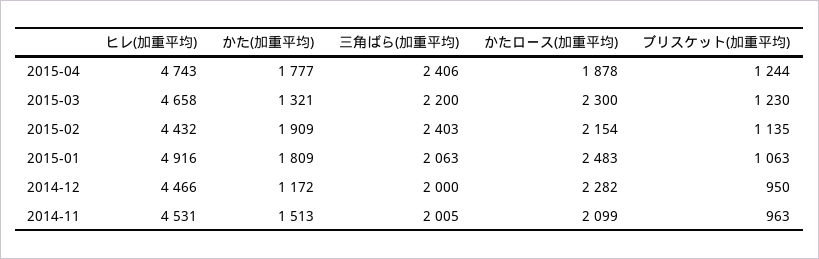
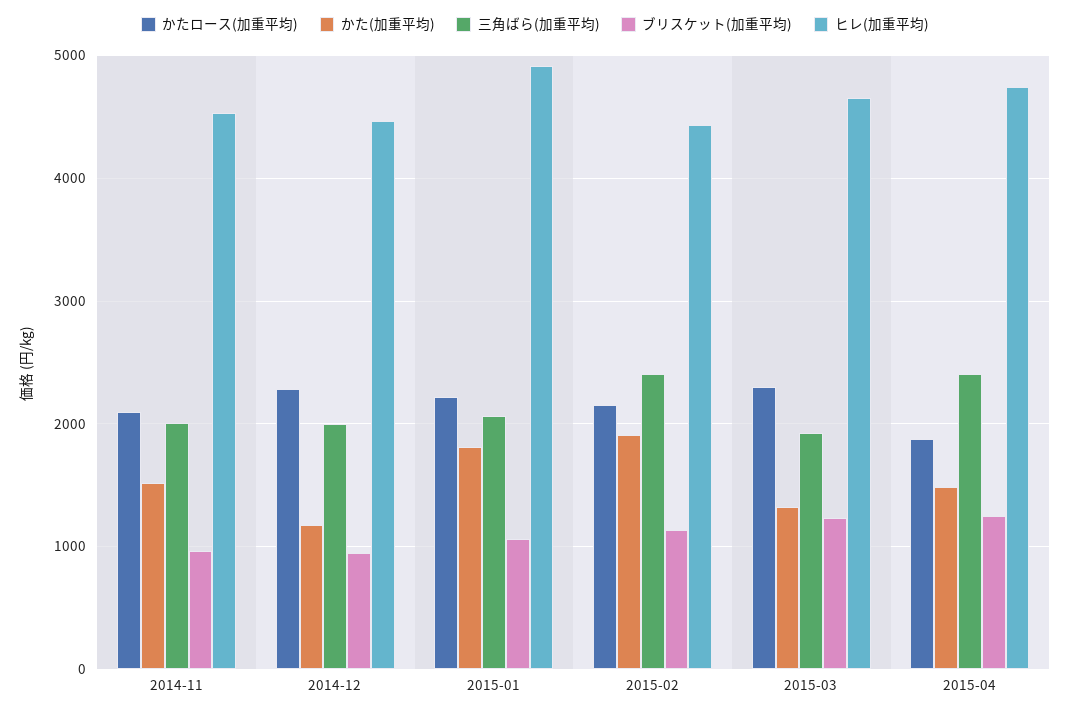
  {
    "ヒレ(加重平均)": {
      "2015-04": 4743,
      "2015-03": 4658,
      "2015-02": 4432,
      "2015-01": 4916,
      "2014-12": 4466,
      "2014-11": 4531
    },
    "かた(加重平均)": {
-     "2015-04": 1777,
+     "2015-04": 1500,
      "2015-03": 1321,
      "2015-02": 1909,
      "2015-01": 1809,
      "2014-12": 1172,
      "2014-11": 1513
    },
    "三角ばら(加重平均)": {
      "2015-04": 2406,
-     "2015-03": 2200,
+     "2015-03": 1900,
      "2015-02": 2403,
      "2015-01": 2063,
      "2014-12": 2000,
      "2014-11": 2005
    },
    "かたロース(加重平均)": {
      "2015-04": 1878,
      "2015-03": 2300,
      "2015-02": 2154,
-     "2015-01": 2483,
+     "2015-01": 2200,
      "2014-12": 2282,
      "2014-11": 2099
    },
    "ブリスケット(加重平均)": {
      "2015-04": 1244,
      "2015-03": 1230,
      "2015-02": 1135,
      "2015-01": 1063,
      "2014-12": 950,
      "2014-11": 963
    }
  }

